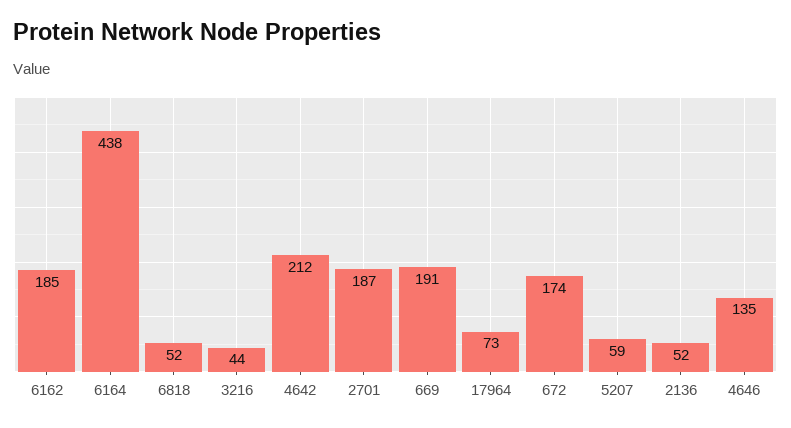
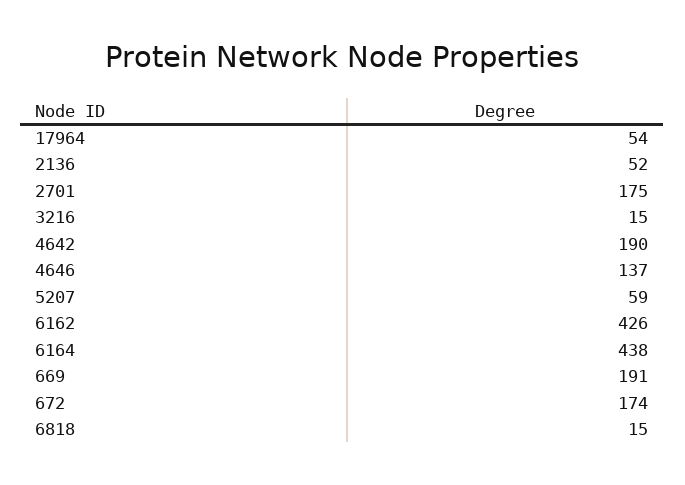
  {
-   "6162": 185,
+   "6162": 426,
    "6164": 438,
-   "6818": 52,
+   "6818": 15,
-   "3216": 44,
+   "3216": 15,
-   "4642": 212,
+   "4642": 190,
-   "2701": 187,
+   "2701": 175,
    "669": 191,
-   "17964": 73,
+   "17964": 54,
    "672": 174,
    "5207": 59,
    "2136": 52,
-   "4646": 135
+   "4646": 137
  }

